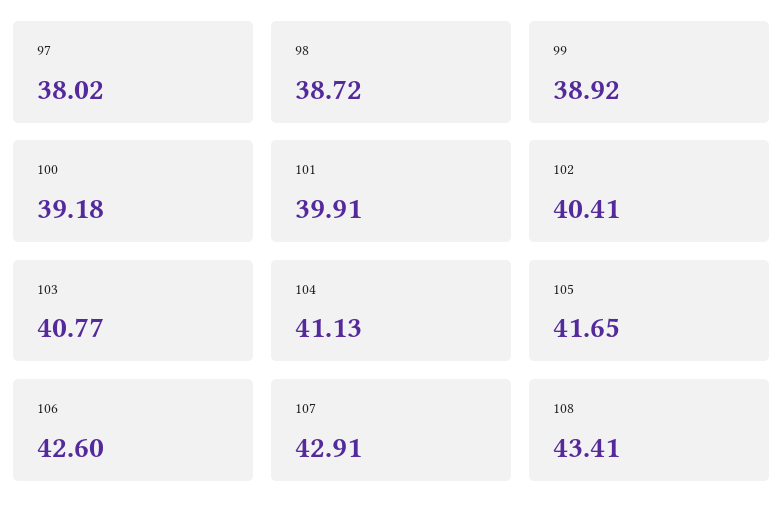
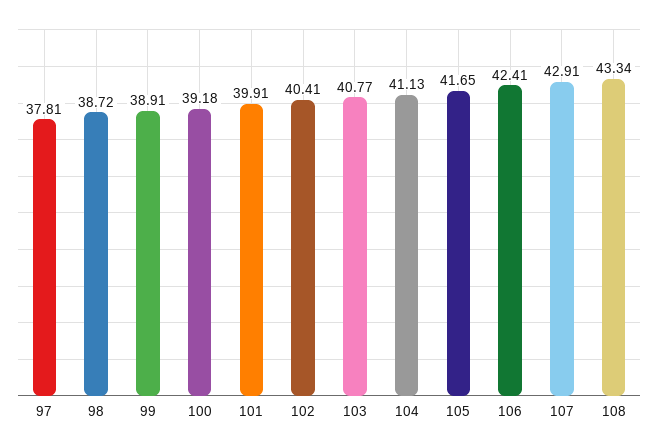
  {
-   "97": 38.02,
+   "97": 37.81,
    "98": 38.72,
-   "99": 38.92,
+   "99": 38.91,
    "100": 39.18,
    "101": 39.91,
    "102": 40.41,
    "103": 40.77,
    "104": 41.13,
    "105": 41.65,
-   "106": 42.6,
+   "106": 42.41,
    "107": 42.91,
-   "108": 43.41
+   "108": 43.34
  }

